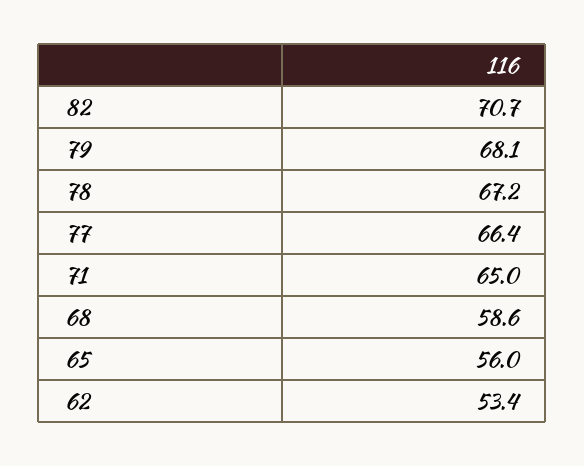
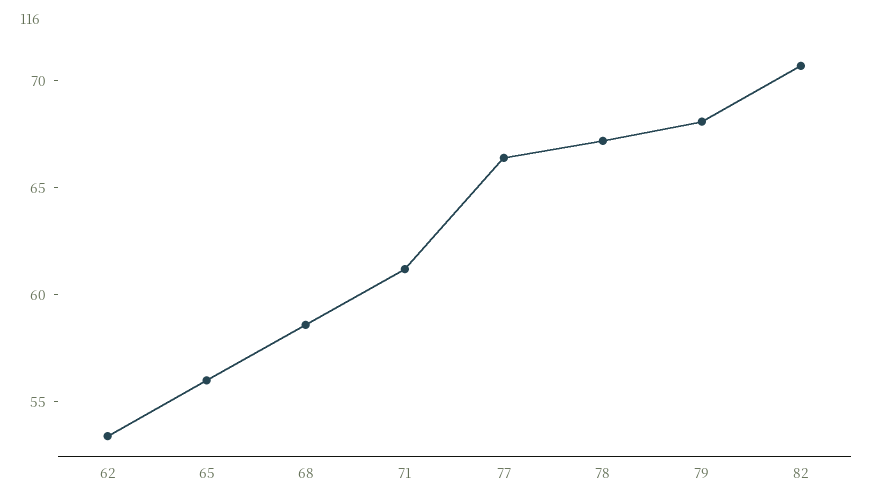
  {
    "82": 70.7,
    "79": 68.1,
    "78": 67.2,
    "77": 66.4,
-   "71": 65,
+   "71": 61,
    "68": 58.6,
    "65": 56,
    "62": 53.4
  }

